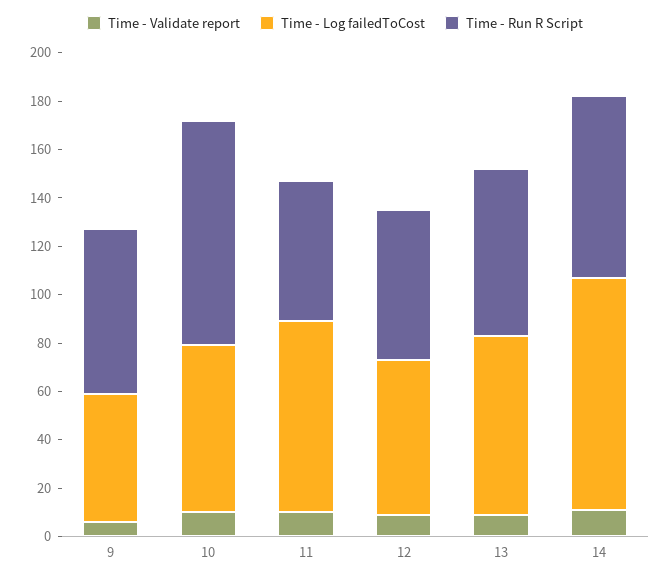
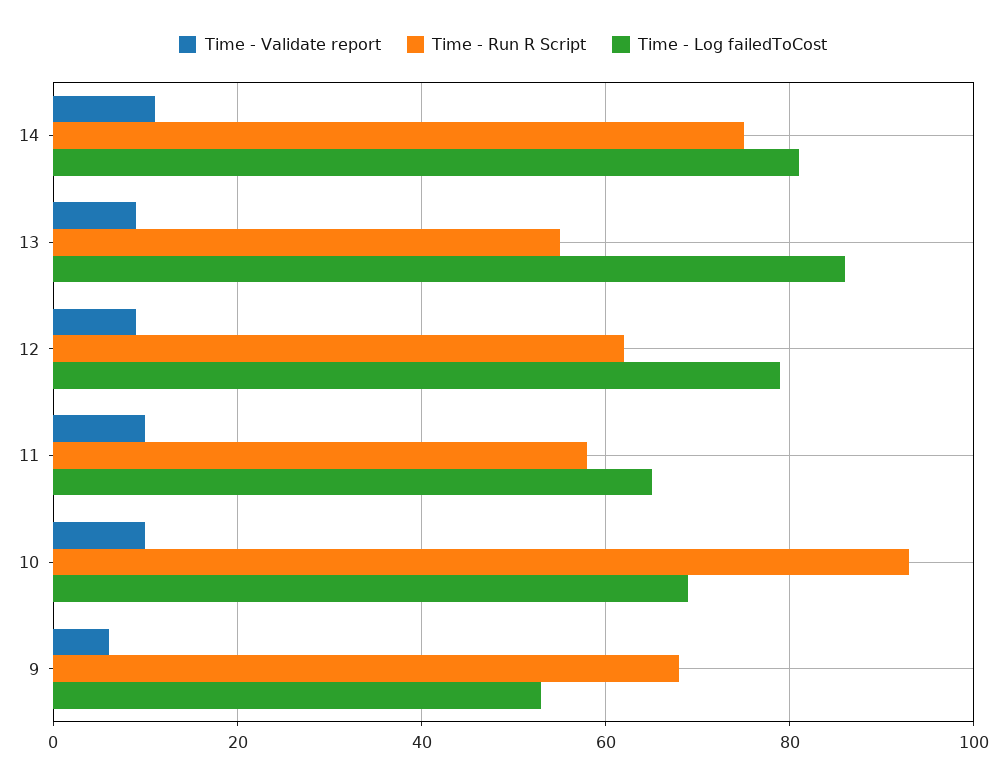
  {
    "Time - Validate report": {
      "9": 5,
      "10": 10,
      "11": 10,
      "12": 10,
      "13": 10,
      "14": 10
    },
    "Time - Log failedToCost": {
      "9": 55,
      "10": 70,
-     "11": 80,
+     "11": 65,
-     "12": 65,
+     "12": 80,
-     "13": 75,
+     "13": 85,
-     "14": 95
+     "14": 80
    },
    "Time - Run R Script": {
      "9": 70,
      "10": 95,
      "11": 60,
      "12": 60,
-     "13": 70,
+     "13": 55,
      "14": 75
    }
  }

